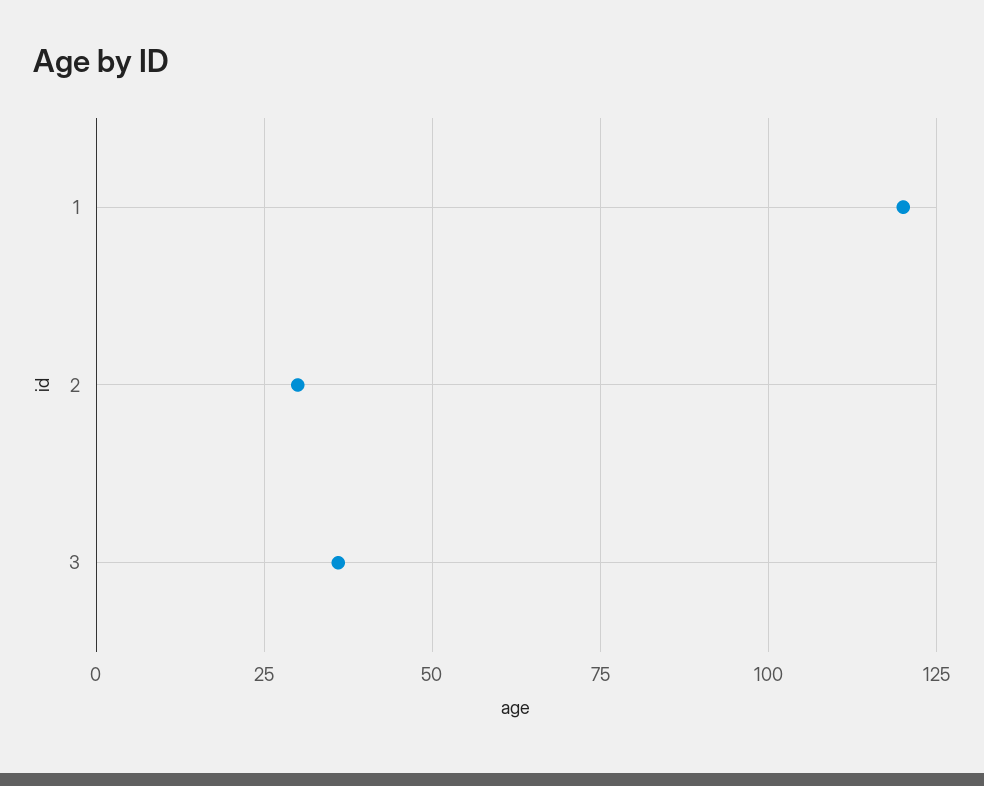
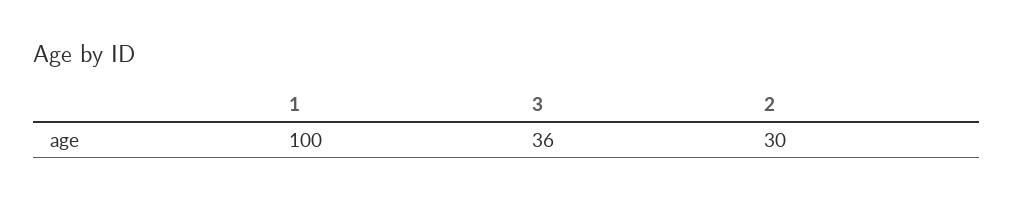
  {
-   "1": 120,
+   "1": 100,
    "2": 30,
    "3": 36
  }

